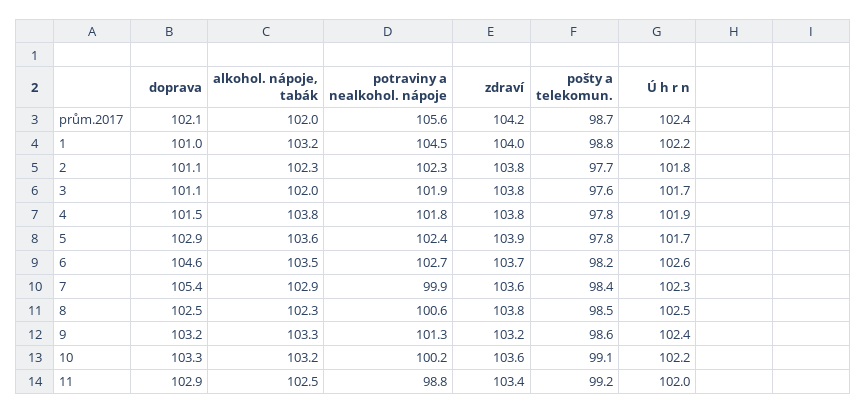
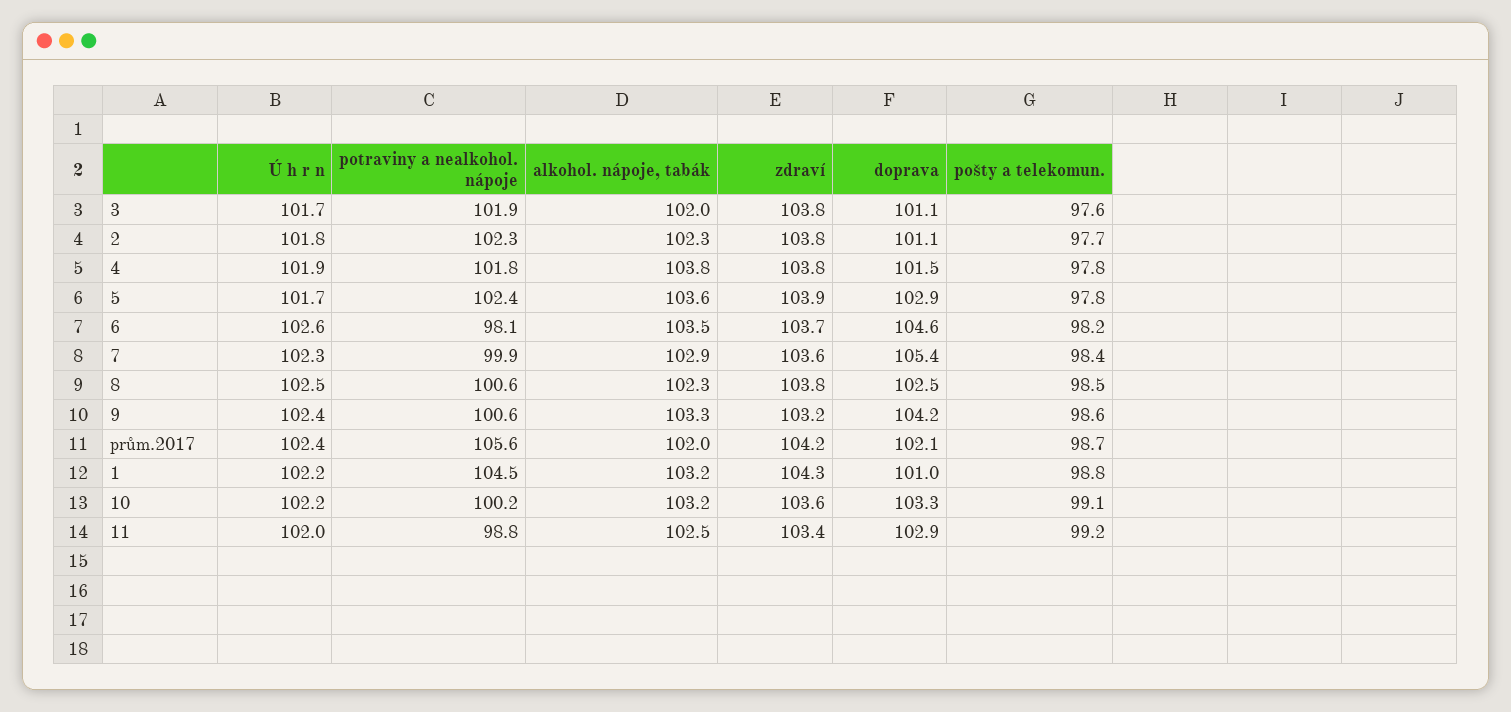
  {
    "doprava": {
      "prům.2017": 102.1,
      "1": 101,
      "2": 101.1,
      "3": 101.1,
      "4": 101.5,
      "5": 102.9,
      "6": 104.6,
      "7": 105.4,
      "8": 102.5,
-     "9": 103.2,
+     "9": 104.2,
      "10": 103.3,
      "11": 102.9
    },
    "alkohol. nápoje, tabák": {
      "prům.2017": 102,
      "1": 103.2,
      "2": 102.3,
      "3": 102,
      "4": 103.8,
      "5": 103.6,
      "6": 103.5,
      "7": 102.9,
      "8": 102.3,
      "9": 103.3,
      "10": 103.2,
      "11": 102.5
    },
    "potraviny a nealkohol. nápoje": {
      "prům.2017": 105.6,
      "1": 104.5,
      "2": 102.3,
      "3": 101.9,
      "4": 101.8,
      "5": 102.4,
-     "6": 102.7,
+     "6": 98.1,
      "7": 99.9,
      "8": 100.6,
-     "9": 101.3,
+     "9": 100.6,
      "10": 100.2,
      "11": 98.8
    },
    "zdraví": {
      "prům.2017": 104.2,
-     "1": 104,
+     "1": 104.3,
      "2": 103.8,
      "3": 103.8,
      "4": 103.8,
      "5": 103.9,
      "6": 103.7,
      "7": 103.6,
      "8": 103.8,
      "9": 103.2,
      "10": 103.6,
      "11": 103.4
    },
    "pošty a telekomun.": {
      "prům.2017": 98.7,
      "1": 98.8,
      "2": 97.7,
      "3": 97.6,
      "4": 97.8,
      "5": 97.8,
      "6": 98.2,
      "7": 98.4,
      "8": 98.5,
      "9": 98.6,
      "10": 99.1,
      "11": 99.2
    },
    "Ú h r n": {
      "prům.2017": 102.4,
      "1": 102.2,
      "2": 101.8,
      "3": 101.7,
      "4": 101.9,
      "5": 101.7,
      "6": 102.6,
      "7": 102.3,
      "8": 102.5,
      "9": 102.4,
      "10": 102.2,
      "11": 102
    }
  }

